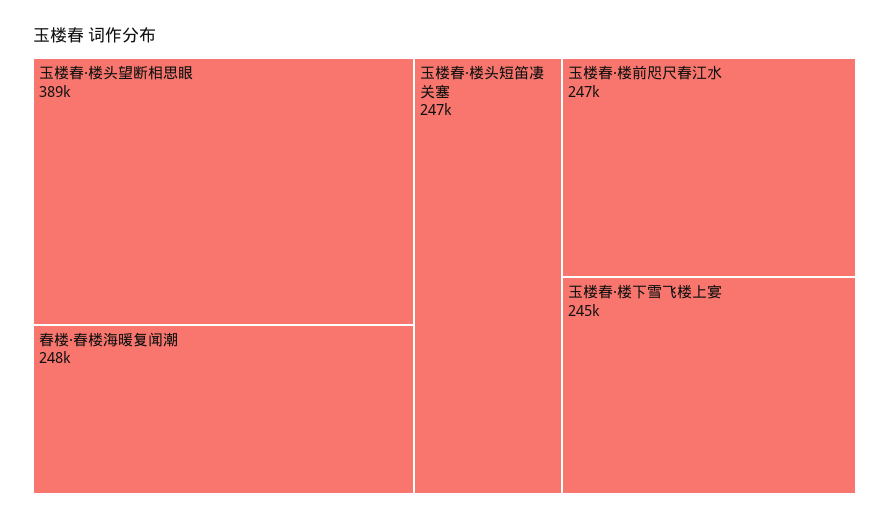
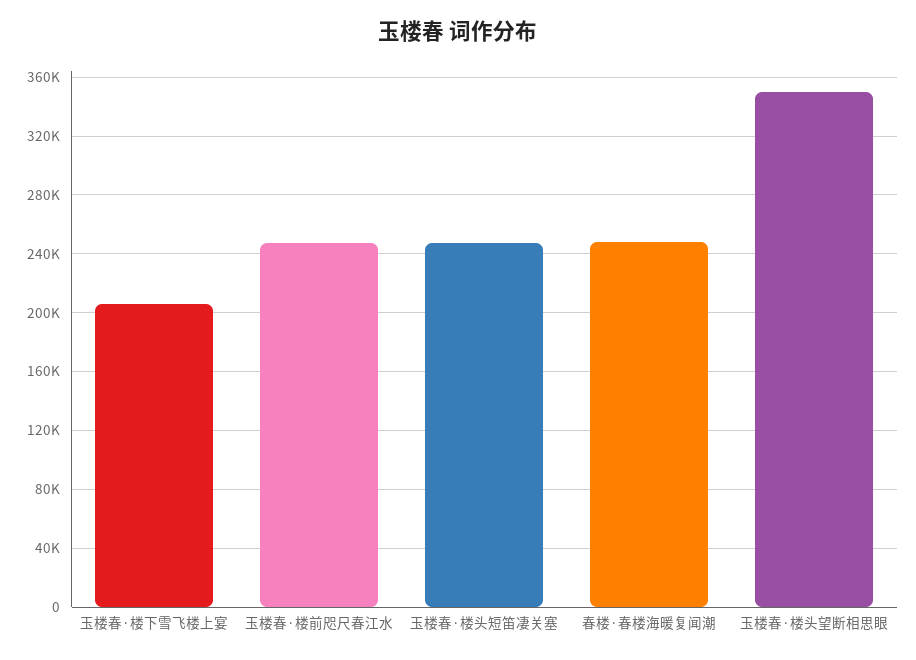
  {
-   "玉楼春·楼头望断相思眼": 389000,
+   "玉楼春·楼头望断相思眼": 350000,
    "春楼·春楼海暖复闻潮": 248000,
    "玉楼春·楼头短笛凄关塞": 247000,
    "玉楼春·楼前咫尺春江水": 247000,
-   "玉楼春·楼下雪飞楼上宴": 245000
+   "玉楼春·楼下雪飞楼上宴": 205000
  }

